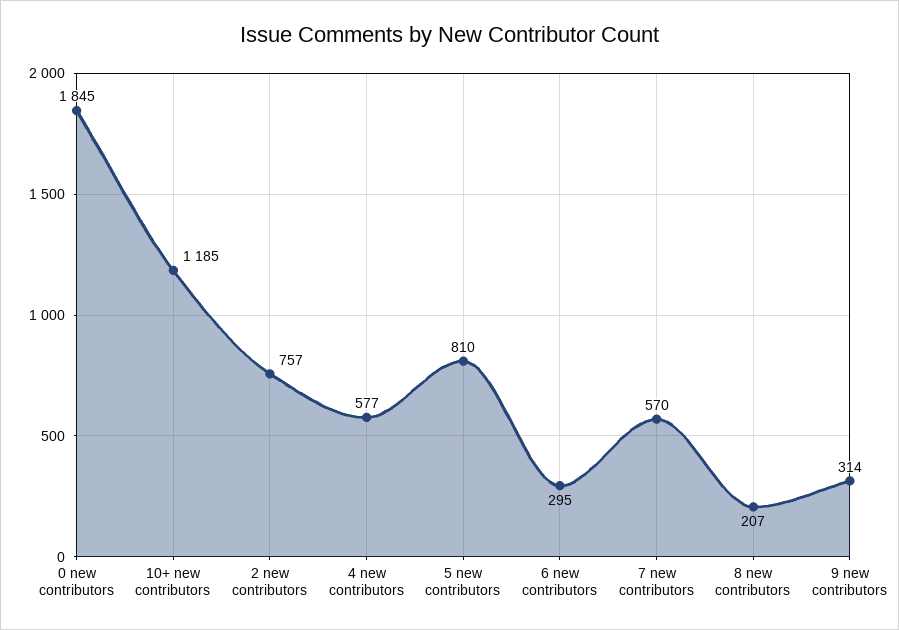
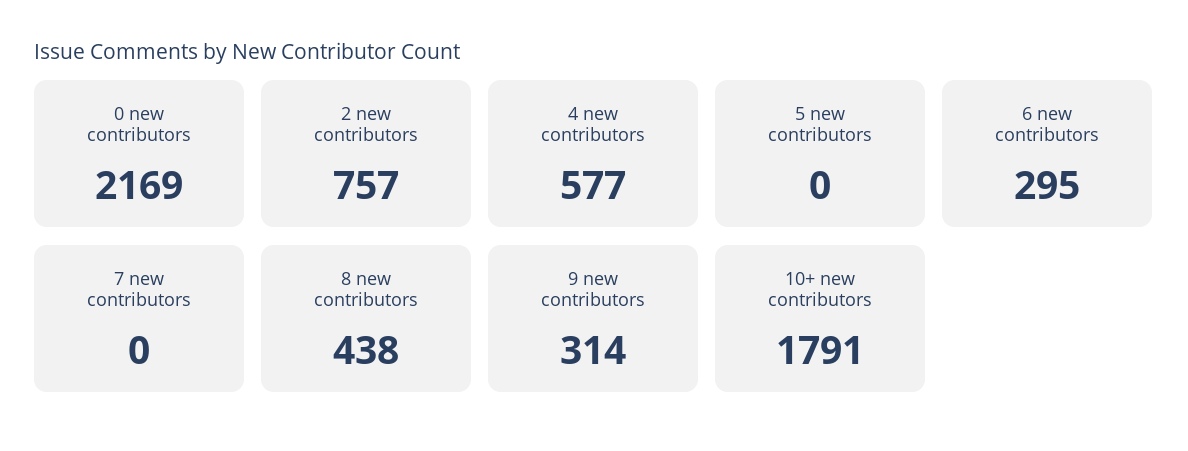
  {
-   "0 new contributors": 1845,
+   "0 new contributors": 2169,
-   "10+ new contributors": 1185,
+   "10+ new contributors": 1791,
    "2 new contributors": 757,
    "4 new contributors": 577,
-   "5 new contributors": 810,
+   "5 new contributors": 0,
    "6 new contributors": 295,
-   "7 new contributors": 570,
+   "7 new contributors": 0,
-   "8 new contributors": 207,
+   "8 new contributors": 438,
    "9 new contributors": 314
  }

